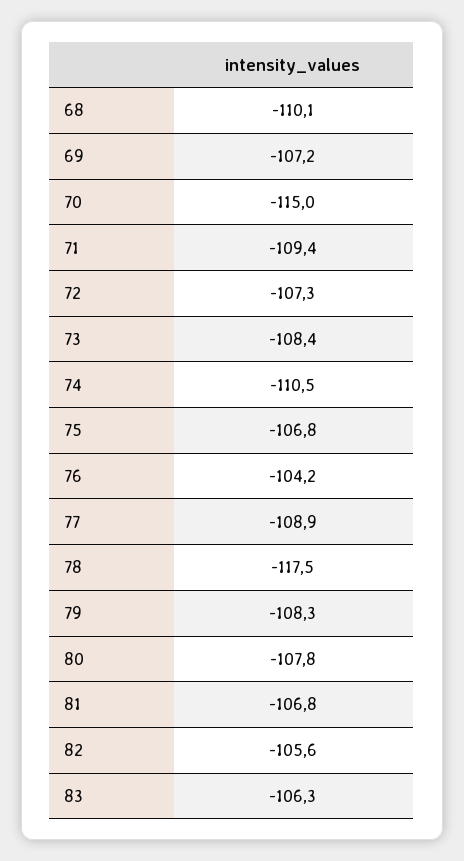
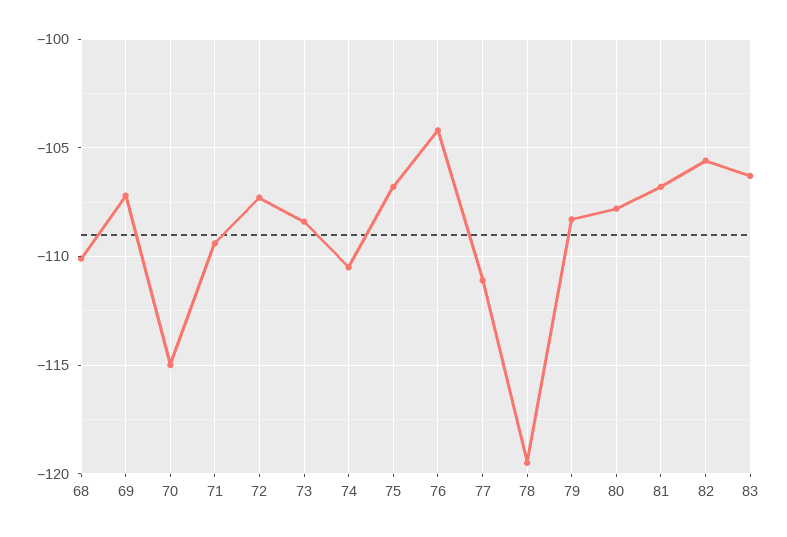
  {
    "68": -110.1,
    "69": -107.2,
    "70": -115,
    "71": -109.4,
    "72": -107.3,
    "73": -108.4,
    "74": -110.5,
    "75": -106.8,
    "76": -104.2,
-   "77": -108.9,
+   "77": -111,
-   "78": -117.5,
+   "78": -119.5,
    "79": -108.3,
    "80": -107.8,
    "81": -106.8,
    "82": -105.6,
    "83": -106.3
  }

